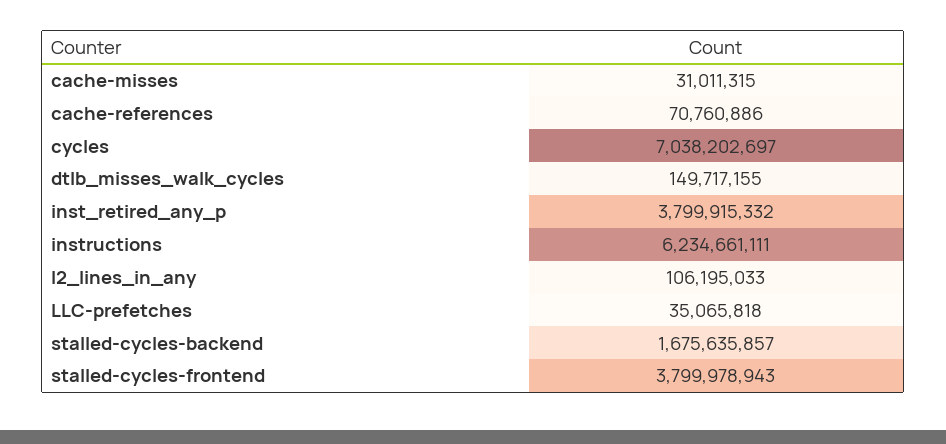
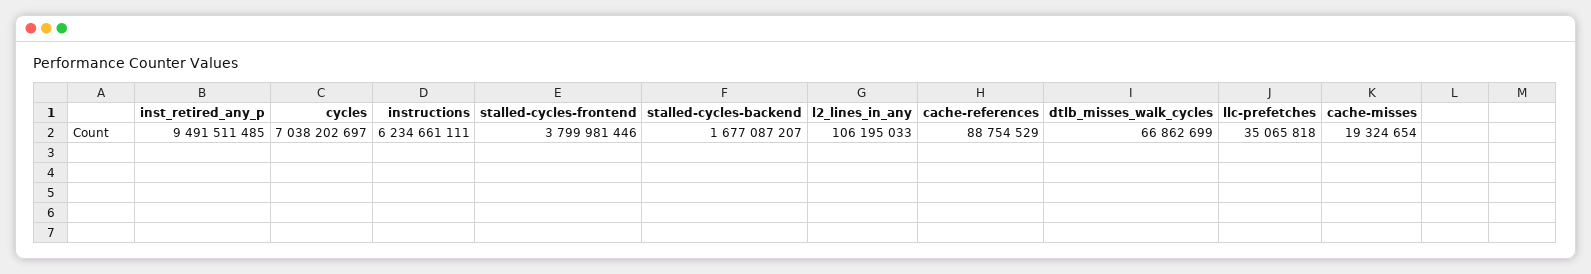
  {
-   "cache-misses": 31011315,
+   "cache-misses": 19324654,
-   "cache-references": 70760886,
+   "cache-references": 88754529,
    "cycles": 7038202697,
-   "dtlb_misses_walk_cycles": 149717155,
+   "dtlb_misses_walk_cycles": 66862699,
-   "inst_retired_any_p": 3799915332,
+   "inst_retired_any_p": 9491511485,
    "instructions": 6234661111,
    "l2_lines_in_any": 106195033,
    "LLC-prefetches": 35065818,
-   "stalled-cycles-backend": 1675635857,
+   "stalled-cycles-backend": 1677087207,
-   "stalled-cycles-frontend": 3799978943
+   "stalled-cycles-frontend": 3799981446
  }

